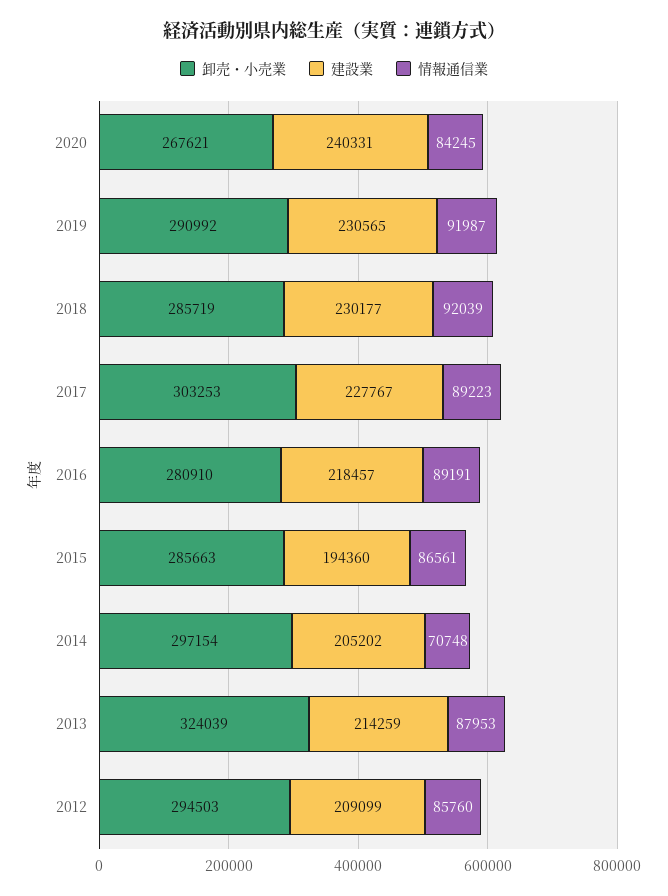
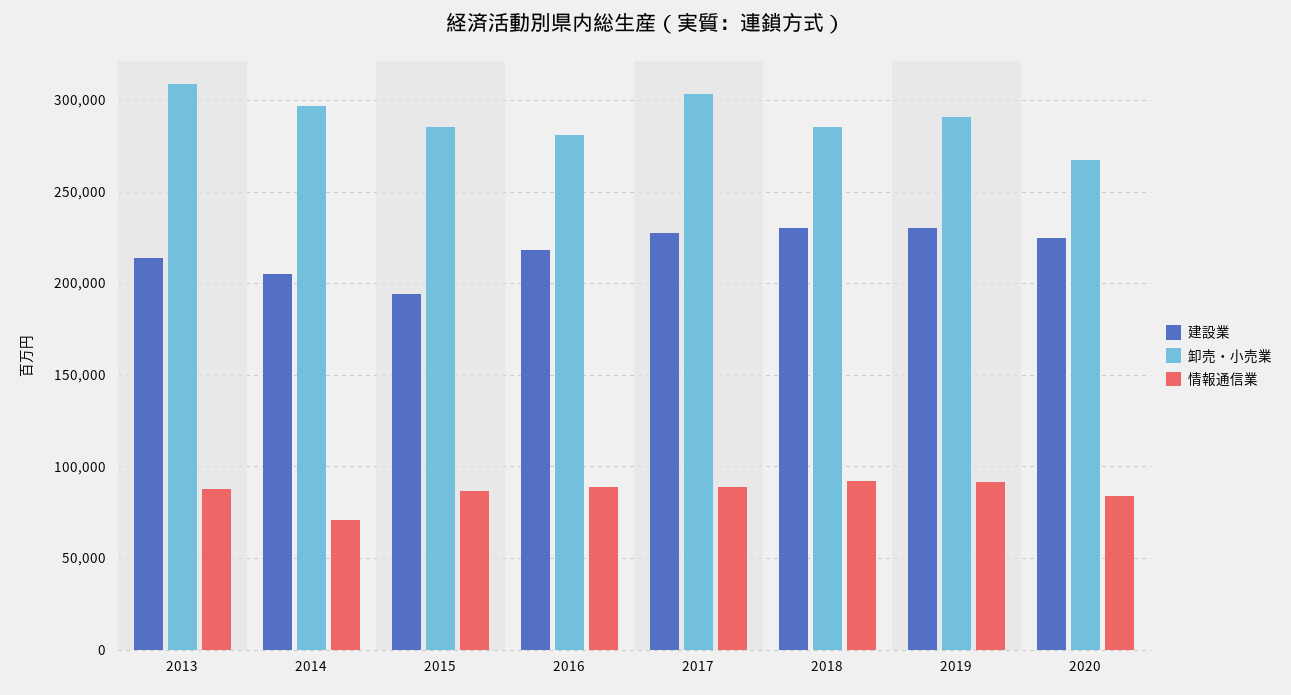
  {
    "卸売・小売業": {
      "2020": 267621,
      "2019": 290992,
      "2018": 285719,
      "2017": 303253,
      "2016": 280910,
      "2015": 285663,
      "2014": 297154,
-     "2013": 324039,
+     "2013": 310000
-     "2012": 294503
    },
    "建設業": {
-     "2020": 240331,
+     "2020": 225000,
      "2019": 230565,
      "2018": 230177,
      "2017": 227767,
      "2016": 218457,
      "2015": 194360,
      "2014": 205202,
-     "2013": 214259,
+     "2013": 214259
-     "2012": 209099
    },
    "情報通信業": {
      "2020": 84245,
      "2019": 91987,
      "2018": 92039,
      "2017": 89223,
      "2016": 89191,
      "2015": 86561,
      "2014": 70748,
-     "2013": 87953,
+     "2013": 87953
-     "2012": 85760
    }
  }

